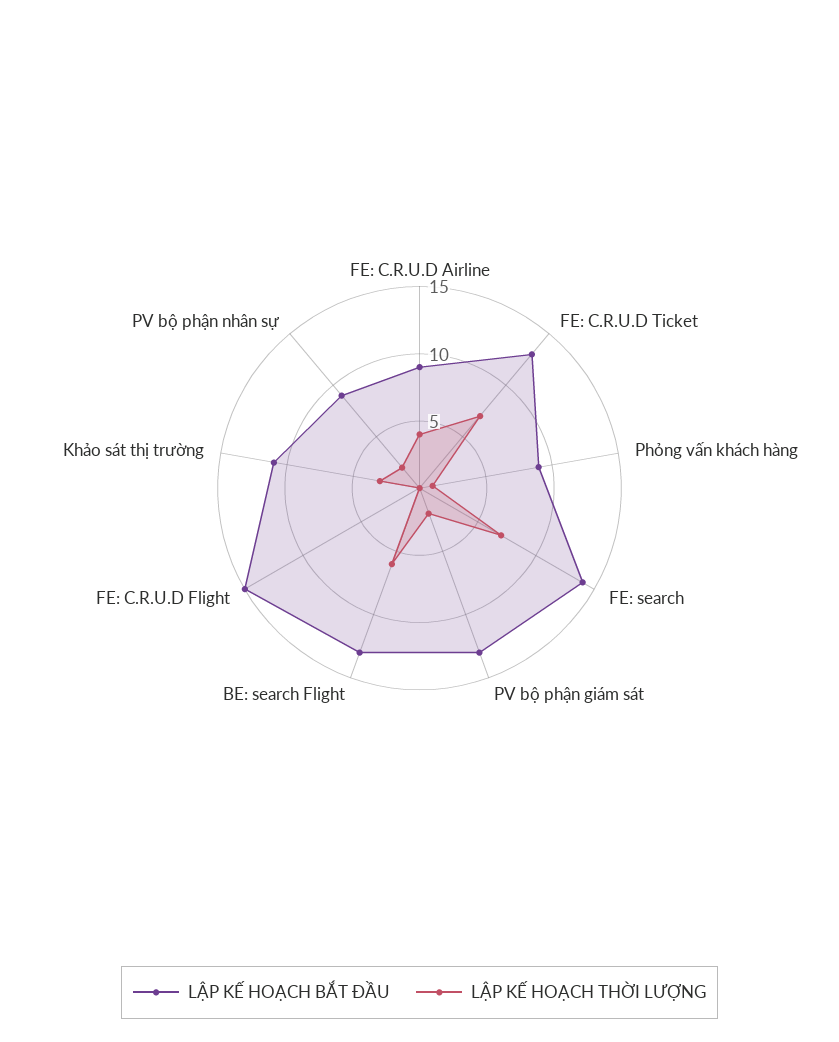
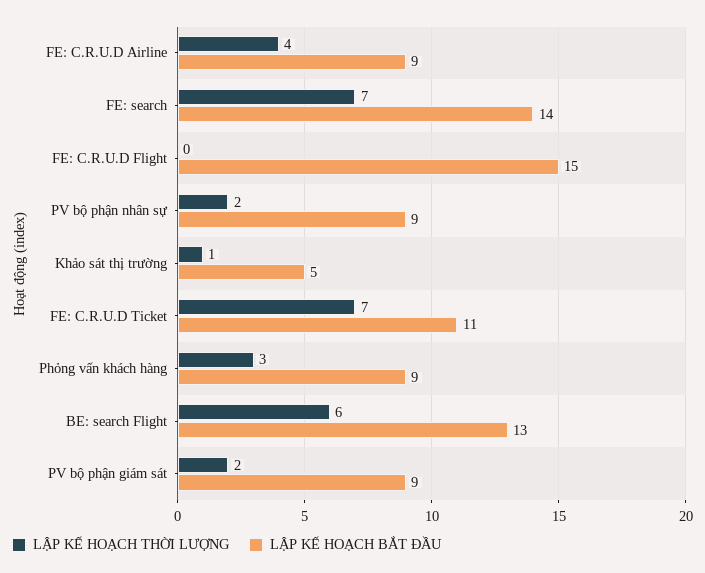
  {
    "LẬP KẾ HOẠCH BẮT ĐẦU": {
      "FE: C.R.U.D Airline": 9,
-     "FE: C.R.U.D Ticket": 13,
+     "FE: C.R.U.D Ticket": 11,
      "Phỏng vấn khách hàng": 9,
      "FE: search": 14,
-     "PV bộ phận giám sát": 13,
+     "PV bộ phận giám sát": 9,
      "BE: search Flight": 13,
      "FE: C.R.U.D Flight": 15,
-     "Khảo sát thị trường": 11,
+     "Khảo sát thị trường": 5,
      "PV bộ phận nhân sự": 9
    },
    "LẬP KẾ HOẠCH THỜI LƯỢNG": {
      "FE: C.R.U.D Airline": 4,
      "FE: C.R.U.D Ticket": 7,
-     "Phỏng vấn khách hàng": 1,
+     "Phỏng vấn khách hàng": 3,
      "FE: search": 7,
      "PV bộ phận giám sát": 2,
      "BE: search Flight": 6,
      "FE: C.R.U.D Flight": 0,
-     "Khảo sát thị trường": 3,
+     "Khảo sát thị trường": 1,
      "PV bộ phận nhân sự": 2
    }
  }

